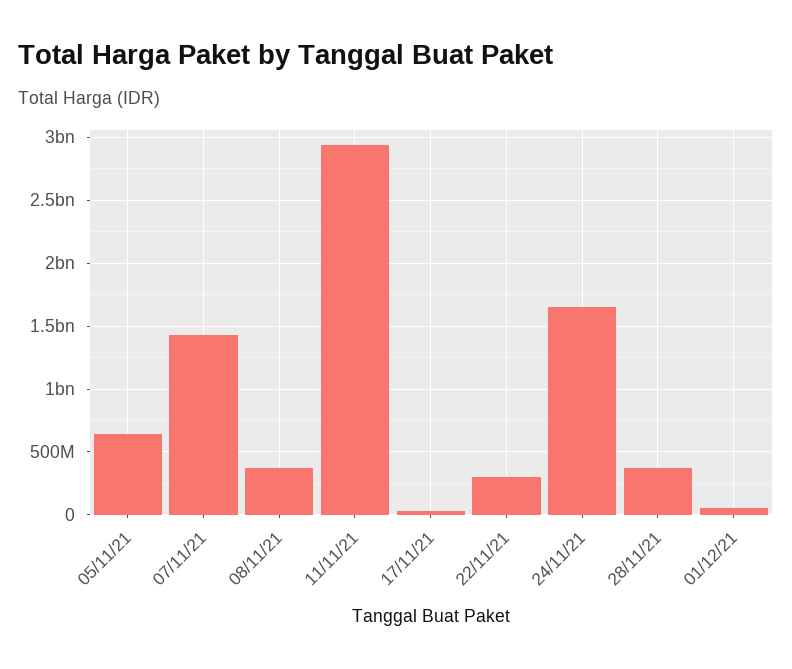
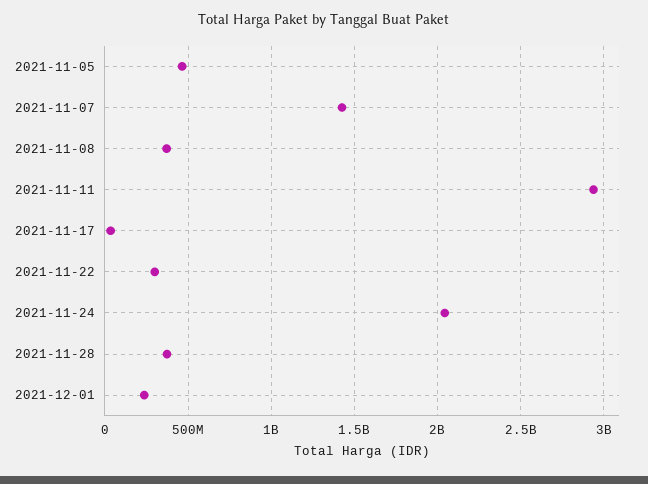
  {
-   "05/11/21": 650000000,
+   "05/11/21": 450000000,
    "07/11/21": 1450000000,
    "08/11/21": 350000000,
    "11/11/21": 2950000000,
    "17/11/21": 50000000,
    "22/11/21": 300000000,
-   "24/11/21": 1650000000,
+   "24/11/21": 2050000000,
    "28/11/21": 350000000,
-   "01/12/21": 50000000
+   "01/12/21": 250000000
  }

